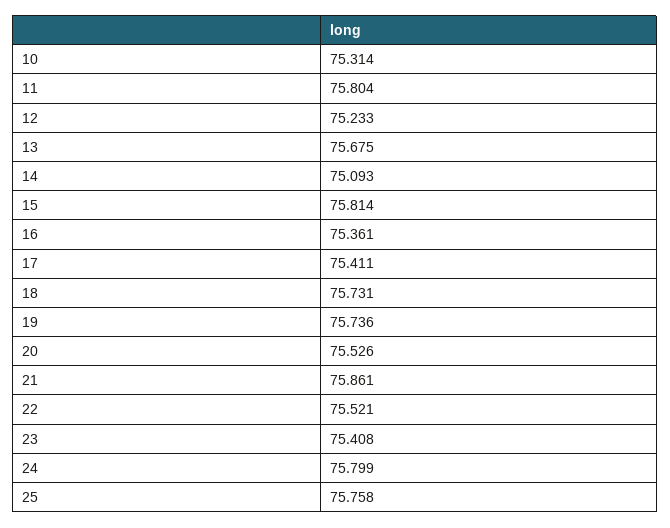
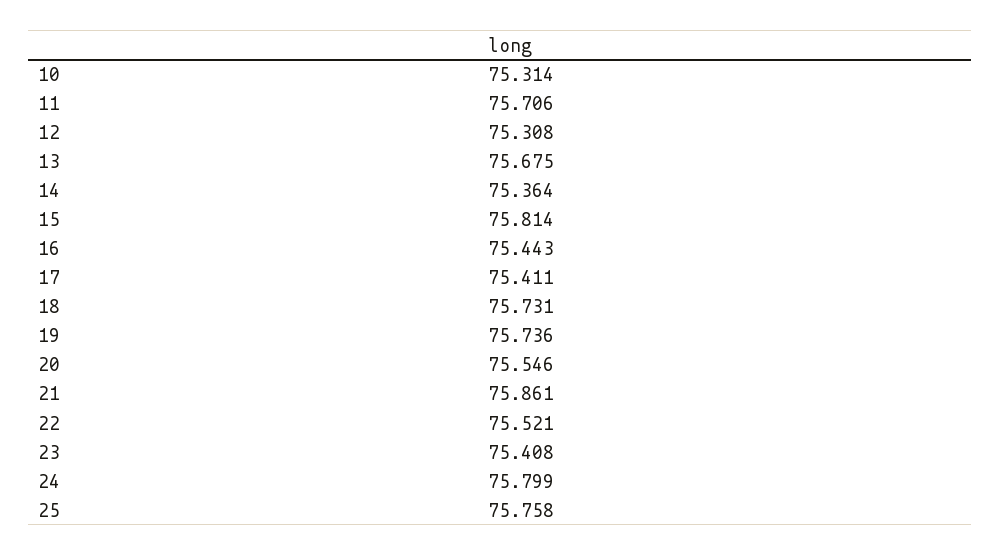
  {
    "10": 75.314,
-   "11": 75.804,
+   "11": 75.706,
-   "12": 75.233,
+   "12": 75.308,
    "13": 75.675,
-   "14": 75.093,
+   "14": 75.364,
    "15": 75.814,
-   "16": 75.361,
+   "16": 75.443,
    "17": 75.411,
    "18": 75.731,
    "19": 75.736,
-   "20": 75.526,
+   "20": 75.546,
    "21": 75.861,
    "22": 75.521,
    "23": 75.408,
    "24": 75.799,
    "25": 75.758
  }

